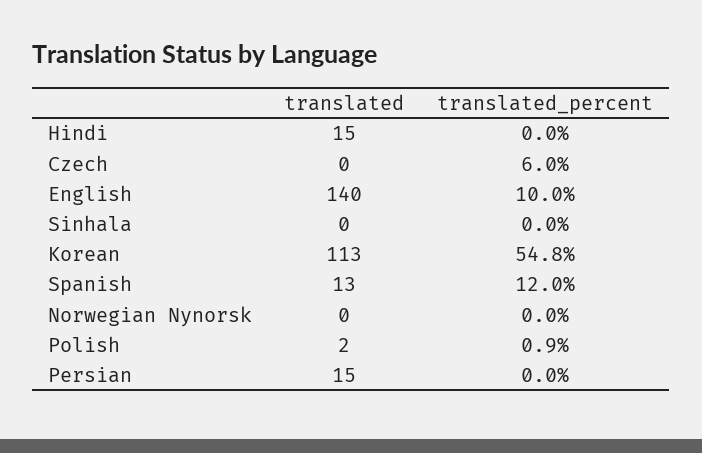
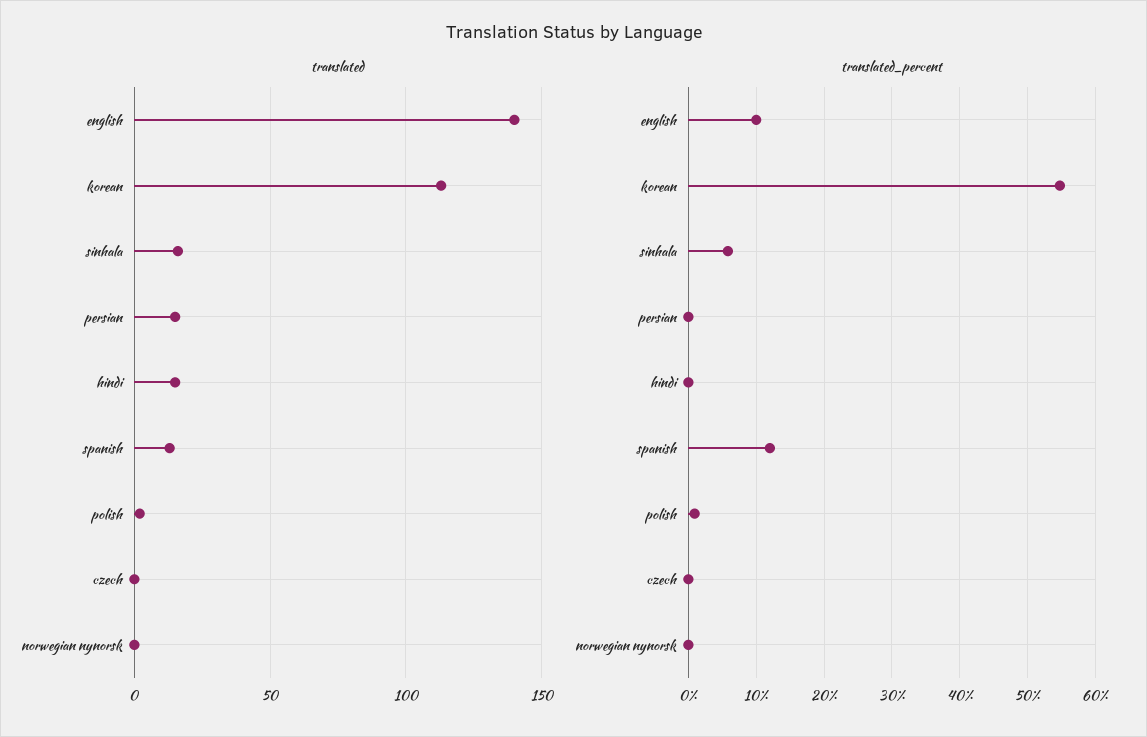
  {
    "translated": {
      "Hindi": 15,
      "Czech": 0,
      "English": 140,
-     "Sinhala": 0,
+     "Sinhala": 15,
      "Korean": 113,
      "Spanish": 13,
      "Norwegian Nynorsk": 0,
      "Polish": 2,
      "Persian": 15
    },
    "translated_percent": {
      "Hindi": 0,
-     "Czech": 6,
+     "Czech": 0,
      "English": 10,
-     "Sinhala": 0,
+     "Sinhala": 6,
      "Korean": 54.8,
      "Spanish": 12,
      "Norwegian Nynorsk": 0,
      "Polish": 0.9,
      "Persian": 0
    }
  }

